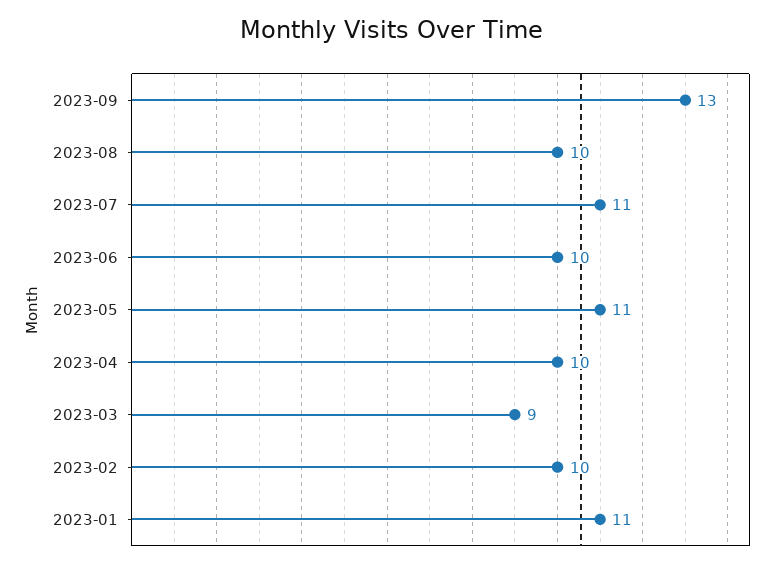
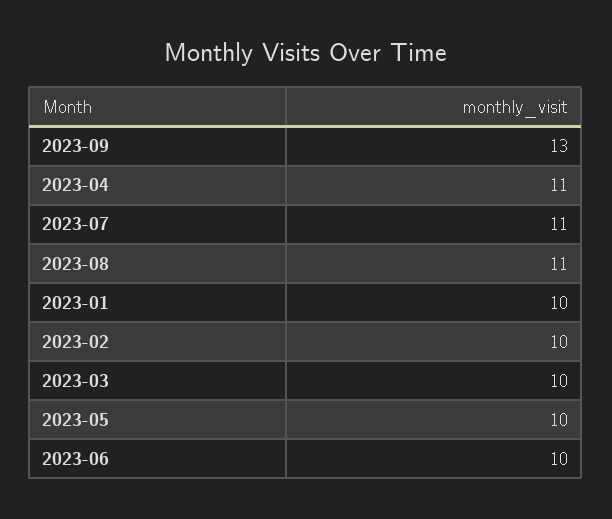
  {
    "2023-09": 13,
-   "2023-08": 10,
+   "2023-08": 11,
    "2023-07": 11,
    "2023-06": 10,
-   "2023-05": 11,
+   "2023-05": 10,
-   "2023-04": 10,
+   "2023-04": 11,
-   "2023-03": 9,
+   "2023-03": 10,
    "2023-02": 10,
-   "2023-01": 11
+   "2023-01": 10
  }

